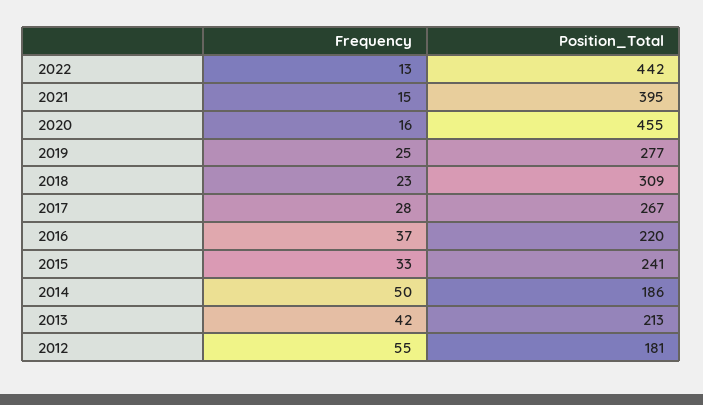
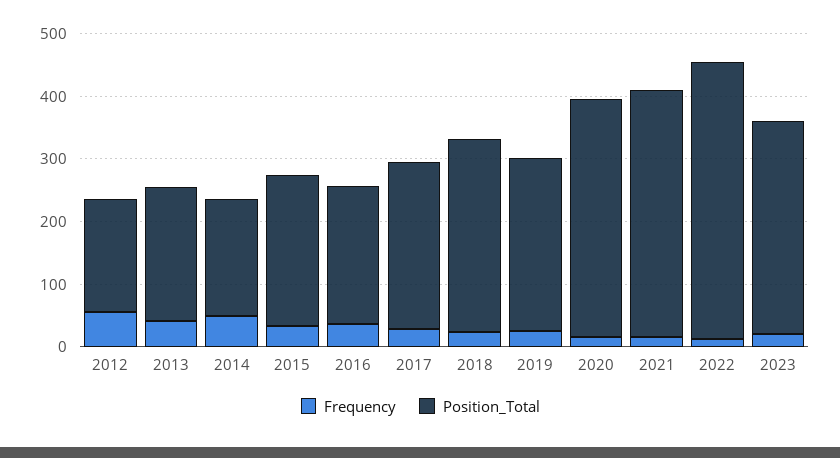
  {
    "Frequency": {
      "2022": 13,
      "2021": 15,
      "2020": 16,
      "2019": 25,
      "2018": 23,
      "2017": 28,
      "2016": 37,
      "2015": 33,
      "2014": 50,
      "2013": 42,
-     "2012": 55
+     "2012": 55,
+     "2023": 20
    },
    "Position_Total": {
      "2022": 442,
      "2021": 395,
-     "2020": 455,
+     "2020": 380,
      "2019": 277,
      "2018": 309,
      "2017": 267,
      "2016": 220,
      "2015": 241,
      "2014": 186,
      "2013": 213,
-     "2012": 181
+     "2012": 181,
+     "2023": 340
    }
  }

